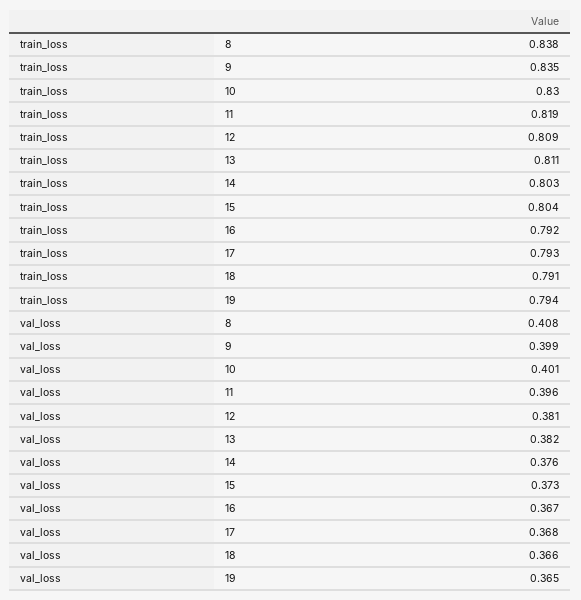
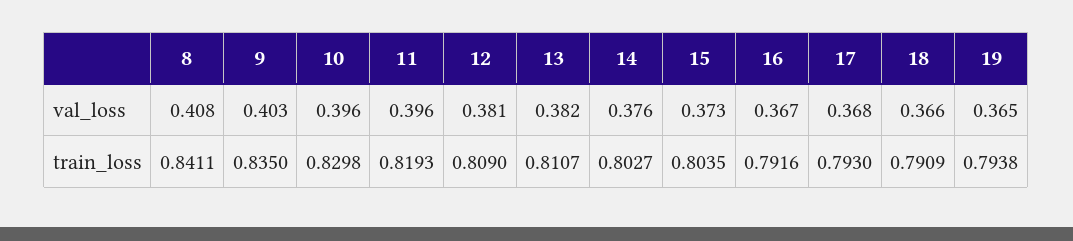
  {
    "train_loss": {
-     "8": 0.838,
+     "8": 0.8411,
      "9": 0.835,
      "10": 0.8298,
      "11": 0.8193,
      "12": 0.809,
      "13": 0.8107,
      "14": 0.8027,
      "15": 0.8035,
      "16": 0.7916,
      "17": 0.793,
      "18": 0.7909,
      "19": 0.7938
    },
    "val_loss": {
      "8": 0.408,
-     "9": 0.399,
+     "9": 0.403,
-     "10": 0.401,
+     "10": 0.396,
      "11": 0.396,
      "12": 0.381,
      "13": 0.382,
      "14": 0.376,
      "15": 0.373,
      "16": 0.367,
      "17": 0.368,
      "18": 0.366,
      "19": 0.365
    }
  }

